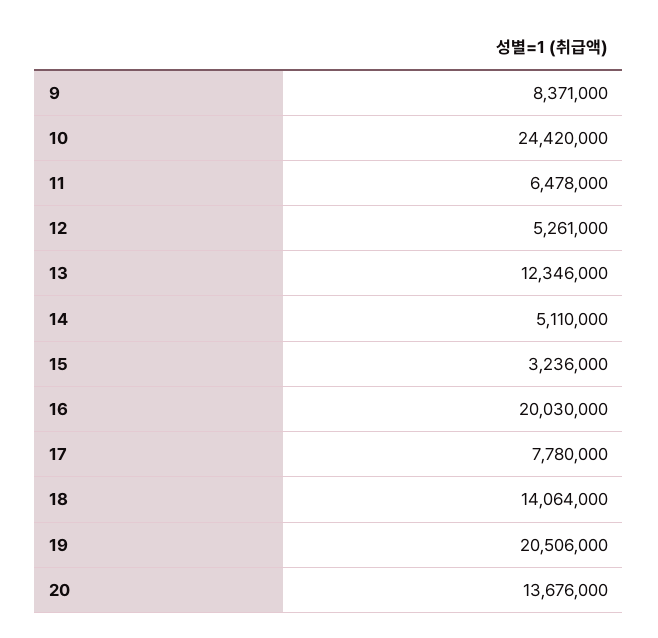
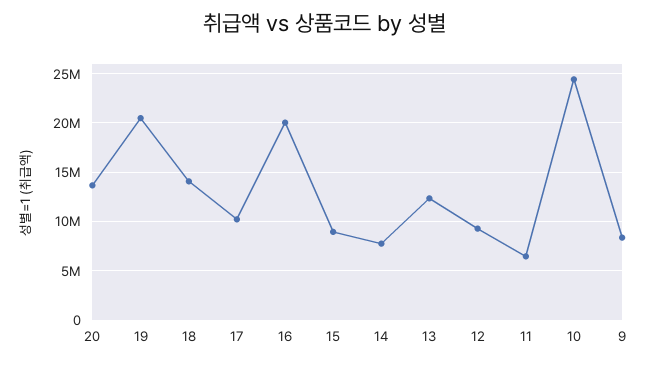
  {
    "9": 8371000,
    "10": 24420000,
    "11": 6478000,
-   "12": 5261000,
+   "12": 9000000,
    "13": 12346000,
-   "14": 5110000,
+   "14": 8000000,
-   "15": 3236000,
+   "15": 9000000,
    "16": 20030000,
-   "17": 7780000,
+   "17": 10000000,
    "18": 14064000,
    "19": 20506000,
    "20": 13676000
  }

